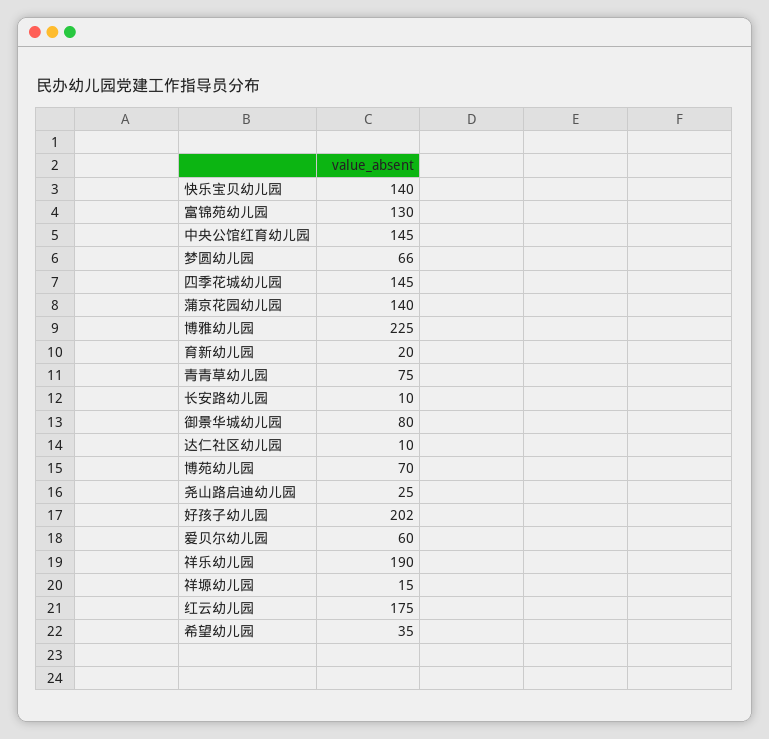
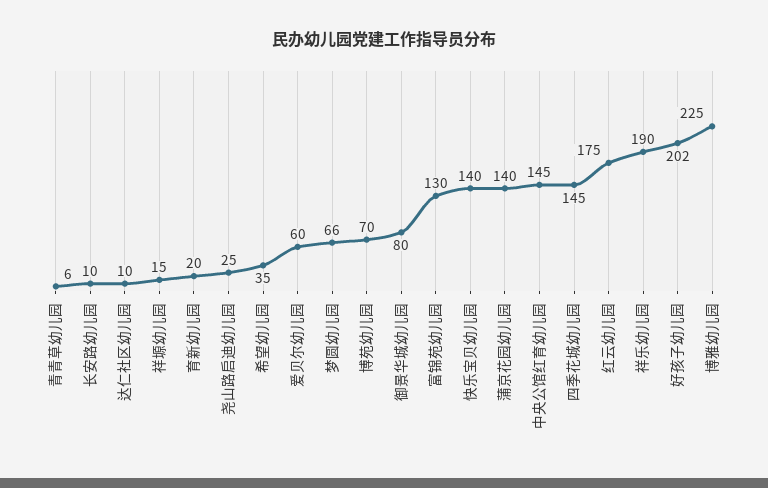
  {
    "快乐宝贝幼儿园": 140,
    "富锦苑幼儿园": 130,
    "中央公馆红育幼儿园": 145,
    "梦圆幼儿园": 66,
    "四季花城幼儿园": 145,
    "蒲京花园幼儿园": 140,
    "博雅幼儿园": 225,
    "育新幼儿园": 20,
-   "青青草幼儿园": 75,
+   "青青草幼儿园": 6,
    "长安路幼儿园": 10,
    "御景华城幼儿园": 80,
    "达仁社区幼儿园": 10,
    "博苑幼儿园": 70,
    "尧山路启迪幼儿园": 25,
    "好孩子幼儿园": 202,
    "爱贝尔幼儿园": 60,
    "祥乐幼儿园": 190,
    "祥塬幼儿园": 15,
    "红云幼儿园": 175,
    "希望幼儿园": 35
  }

